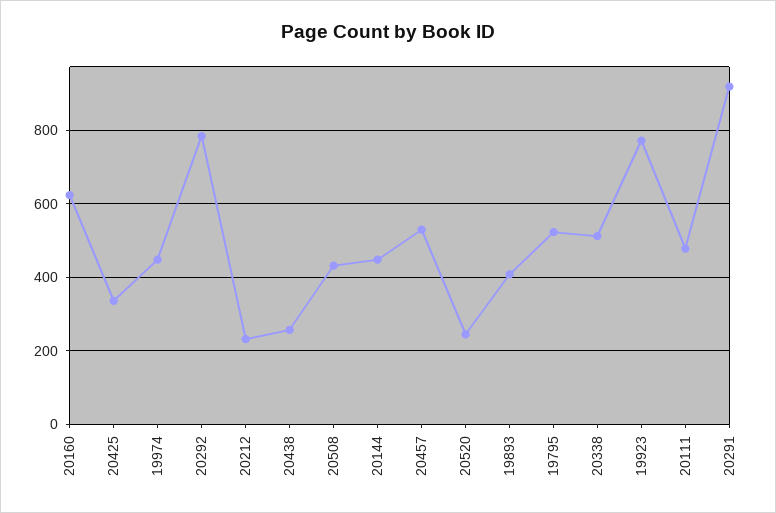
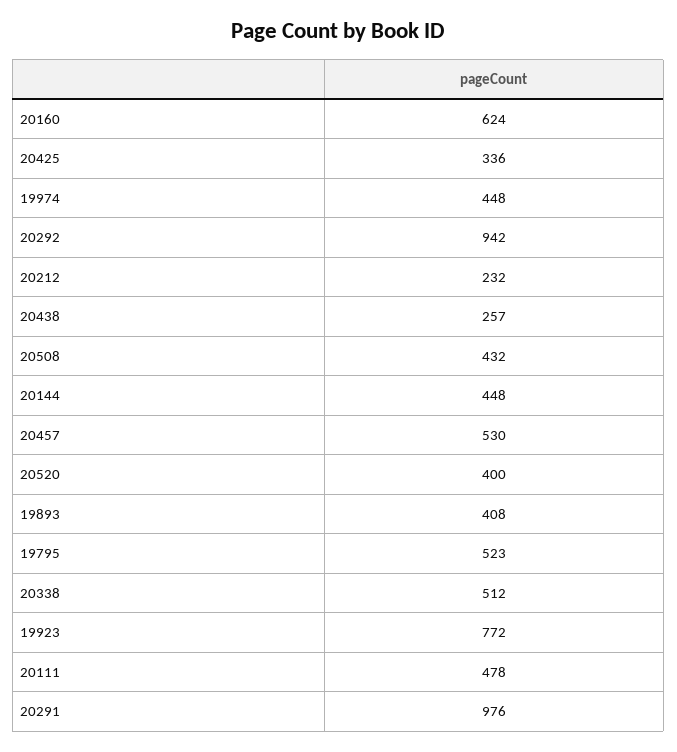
  {
    "20160": 624,
    "20425": 336,
    "19974": 448,
-   "20292": 780,
+   "20292": 942,
    "20212": 232,
    "20438": 257,
    "20508": 432,
    "20144": 448,
    "20457": 530,
-   "20520": 240,
+   "20520": 400,
    "19893": 408,
    "19795": 523,
    "20338": 512,
    "19923": 772,
    "20111": 478,
-   "20291": 920
+   "20291": 976
  }

